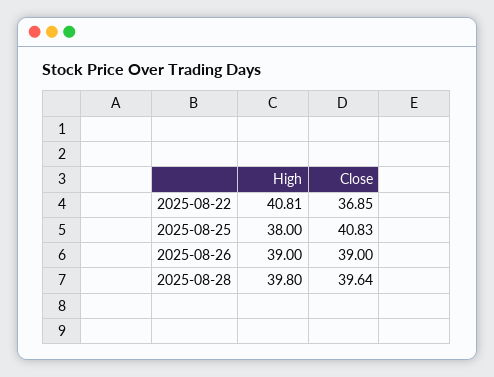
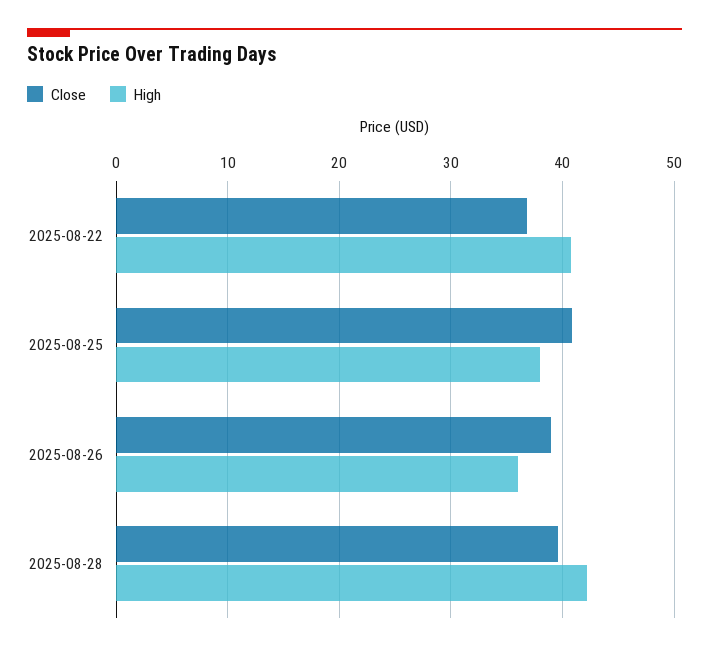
  {
    "High": {
      "2025-08-22": 40.81,
      "2025-08-25": 38,
-     "2025-08-26": 39,
+     "2025-08-26": 36,
-     "2025-08-28": 39.8
+     "2025-08-28": 42
    },
    "Close": {
      "2025-08-22": 36.85,
      "2025-08-25": 40.83,
      "2025-08-26": 39,
      "2025-08-28": 39.64
    }
  }

